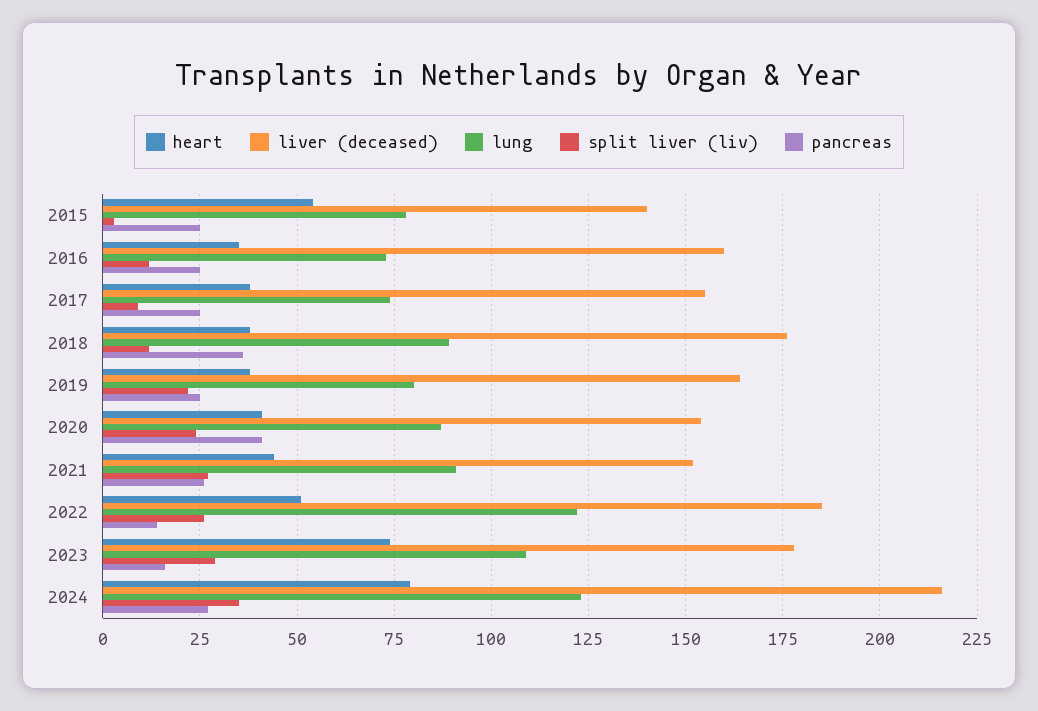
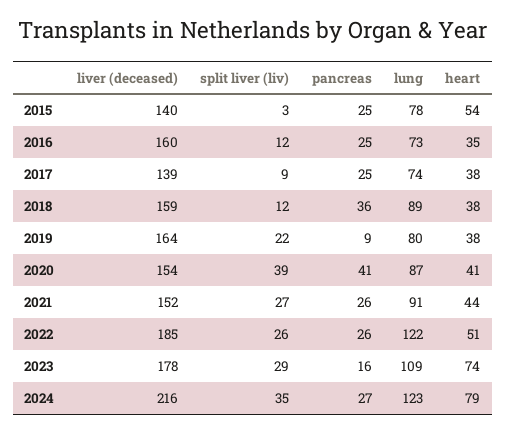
  {
    "heart": {
      "2015": 54,
      "2016": 35,
      "2017": 38,
      "2018": 38,
      "2019": 38,
      "2020": 41,
      "2021": 44,
      "2022": 51,
      "2023": 74,
      "2024": 79
    },
    "liver (deceased)": {
      "2015": 140,
      "2016": 160,
-     "2017": 155,
+     "2017": 139,
-     "2018": 175,
+     "2018": 159,
      "2019": 164,
      "2020": 154,
      "2021": 152,
      "2022": 185,
      "2023": 178,
      "2024": 216
    },
    "lung": {
      "2015": 78,
      "2016": 73,
      "2017": 74,
      "2018": 89,
      "2019": 80,
      "2020": 87,
      "2021": 91,
      "2022": 122,
      "2023": 109,
      "2024": 123
    },
    "split liver (liv)": {
      "2015": 3,
      "2016": 12,
      "2017": 9,
      "2018": 12,
      "2019": 22,
-     "2020": 25,
+     "2020": 39,
      "2021": 27,
      "2022": 26,
      "2023": 29,
      "2024": 35
    },
    "pancreas": {
      "2015": 25,
      "2016": 25,
      "2017": 25,
      "2018": 36,
-     "2019": 25,
+     "2019": 9,
      "2020": 41,
      "2021": 26,
-     "2022": 15,
+     "2022": 26,
      "2023": 16,
      "2024": 27
    }
  }

